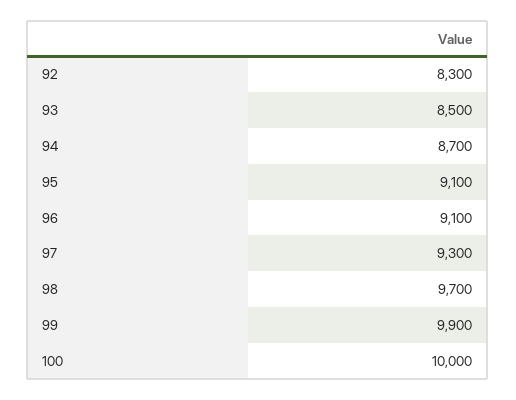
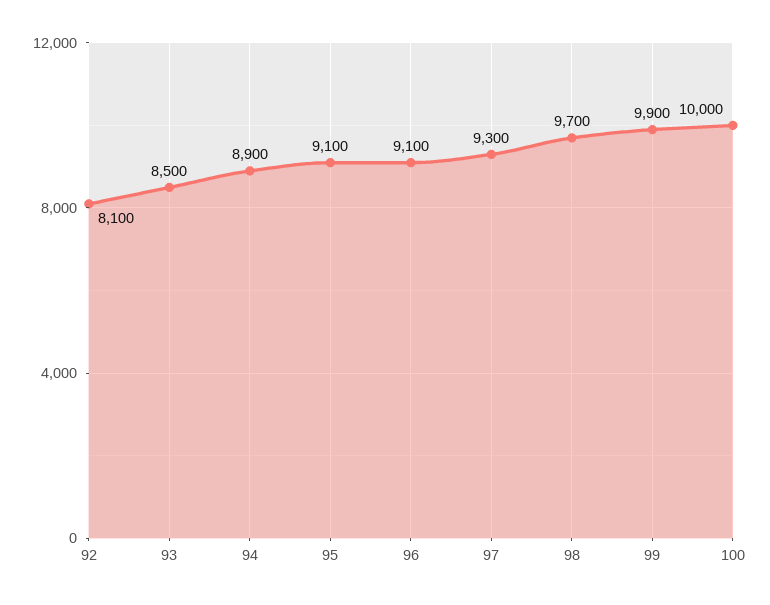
  {
-   "92": 8300,
+   "92": 8100,
    "93": 8500,
-   "94": 8700,
+   "94": 8900,
    "95": 9100,
    "96": 9100,
    "97": 9300,
    "98": 9700,
    "99": 9900,
    "100": 10000
  }

